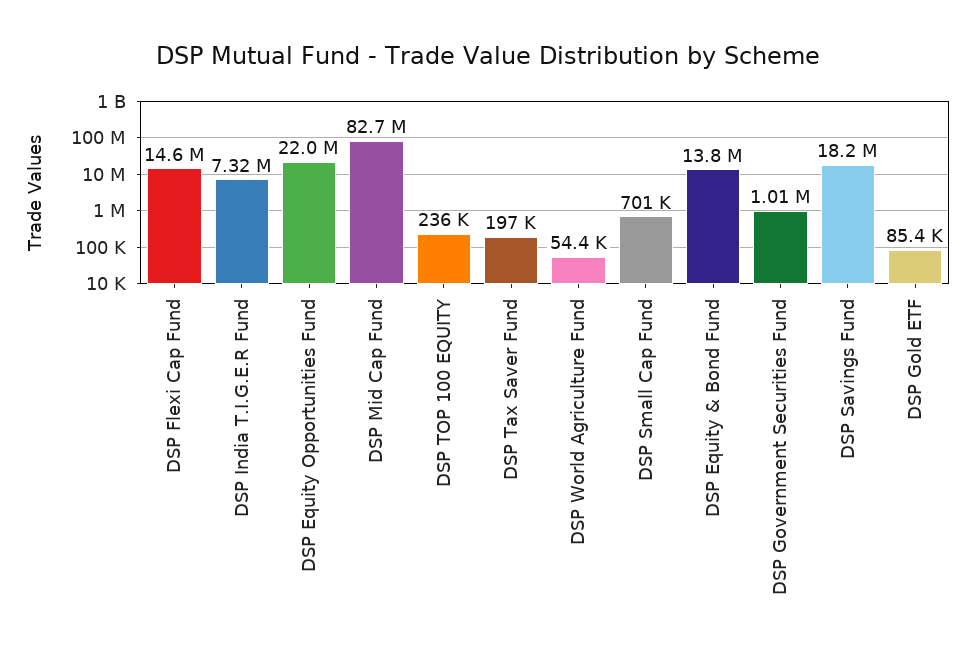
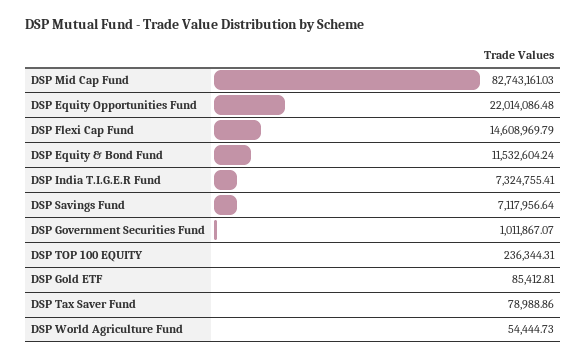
  {
    "DSP Flexi Cap Fund": 14608969.79,
    "DSP India T.I.G.E.R Fund": 7324755.41,
    "DSP Equity Opportunities Fund": 22014086.48,
    "DSP Mid Cap Fund": 82743161.03,
    "DSP TOP 100 EQUITY": 236344.31,
-   "DSP Tax Saver Fund": 197000,
+   "DSP Tax Saver Fund": 78988.86,
    "DSP World Agriculture Fund": 54444.73,
-   "DSP Small Cap Fund": 701000,
-   "DSP Equity & Bond Fund": 13800000,
+   "DSP Equity & Bond Fund": 11532604.24,
    "DSP Government Securities Fund": 1011867.07,
-   "DSP Savings Fund": 18200000,
+   "DSP Savings Fund": 7117956.64,
    "DSP Gold ETF": 85412.81
  }

